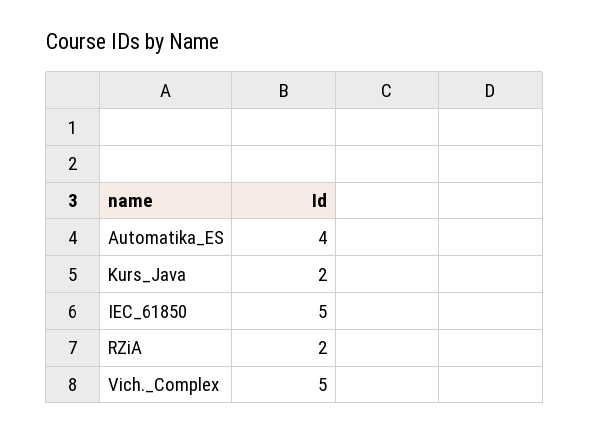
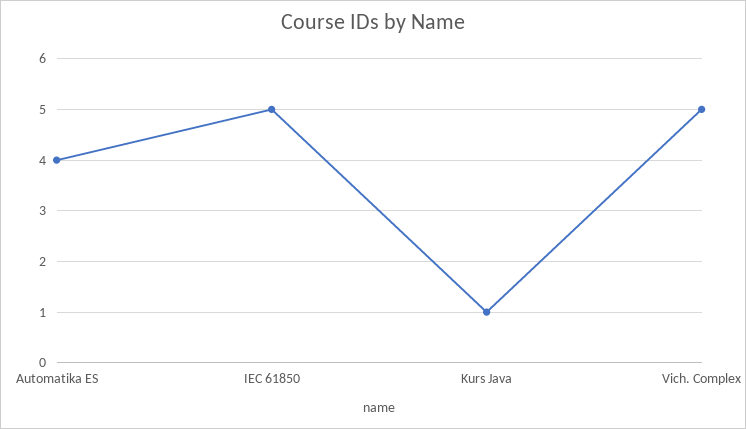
  {
    "Automatika_ES": 4,
-   "Kurs_Java": 2,
+   "Kurs_Java": 1,
    "IEC_61850": 5,
-   "RZiA": 2,
    "Vich._Complex": 5
  }

